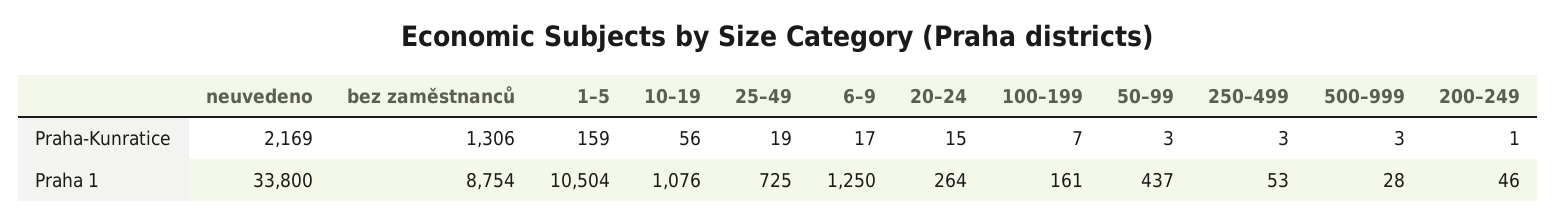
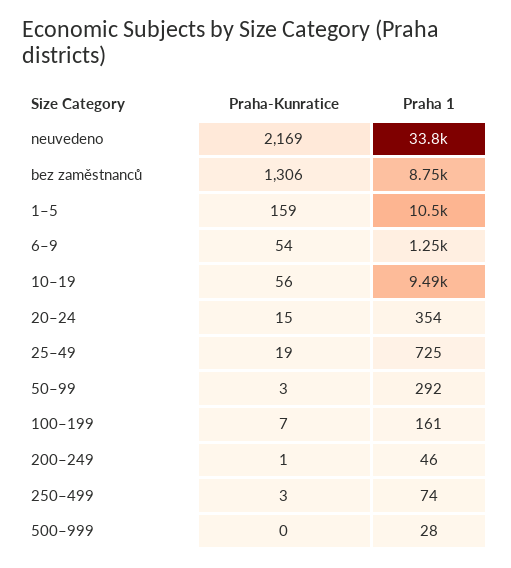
  {
    "neuvedeno": {
      "Praha-Kunratice": 2169,
      "Praha 1": 33800
    },
    "bez zaměstnanců": {
      "Praha-Kunratice": 1306,
      "Praha 1": 8754
    },
    "1–5": {
      "Praha-Kunratice": 159,
      "Praha 1": 10504
    },
    "10–19": {
      "Praha-Kunratice": 56,
-     "Praha 1": 1076
+     "Praha 1": 9490
    },
    "25–49": {
      "Praha-Kunratice": 19,
      "Praha 1": 725
    },
    "6–9": {
-     "Praha-Kunratice": 17,
+     "Praha-Kunratice": 54,
      "Praha 1": 1250
    },
    "20–24": {
      "Praha-Kunratice": 15,
-     "Praha 1": 264
+     "Praha 1": 354
    },
    "100–199": {
      "Praha-Kunratice": 7,
      "Praha 1": 161
    },
    "50–99": {
      "Praha-Kunratice": 3,
-     "Praha 1": 437
+     "Praha 1": 292
    },
    "250–499": {
      "Praha-Kunratice": 3,
-     "Praha 1": 53
+     "Praha 1": 74
    },
    "500–999": {
-     "Praha-Kunratice": 3,
+     "Praha-Kunratice": 0,
      "Praha 1": 28
    },
    "200–249": {
      "Praha-Kunratice": 1,
      "Praha 1": 46
    }
  }

